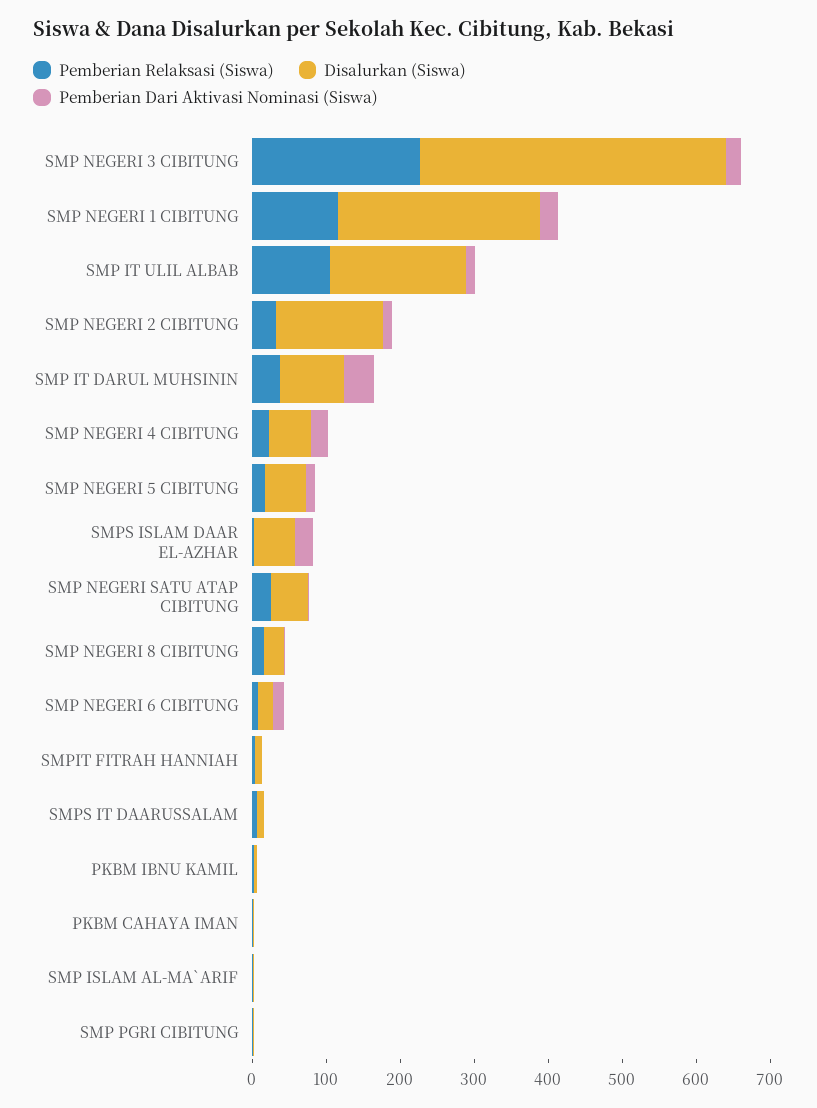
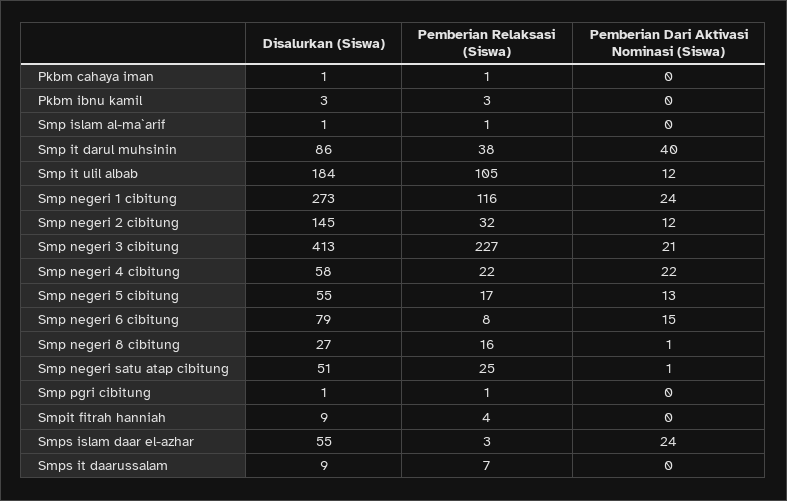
  {
    "Pemberian Relaksasi (Siswa)": {
      "SMP NEGERI 3 CIBITUNG": 227,
      "SMP NEGERI 1 CIBITUNG": 116,
      "SMP IT ULIL ALBAB": 105,
      "SMP NEGERI 2 CIBITUNG": 32,
      "SMP IT DARUL MUHSININ": 38,
      "SMP NEGERI 4 CIBITUNG": 22,
      "SMP NEGERI 5 CIBITUNG": 17,
      "SMPS ISLAM DAAR EL-AZHAR": 3,
      "SMP NEGERI SATU ATAP CIBITUNG": 25,
      "SMP NEGERI 8 CIBITUNG": 16,
      "SMP NEGERI 6 CIBITUNG": 8,
      "SMPIT FITRAH HANNIAH": 4,
      "SMPS IT DAARUSSALAM": 7,
      "PKBM IBNU KAMIL": 3,
      "PKBM CAHAYA IMAN": 1,
      "SMP ISLAM AL-MA`ARIF": 1,
      "SMP PGRI CIBITUNG": 1
    },
    "Disalurkan (Siswa)": {
      "SMP NEGERI 3 CIBITUNG": 413,
      "SMP NEGERI 1 CIBITUNG": 273,
      "SMP IT ULIL ALBAB": 184,
      "SMP NEGERI 2 CIBITUNG": 145,
      "SMP IT DARUL MUHSININ": 86,
      "SMP NEGERI 4 CIBITUNG": 58,
      "SMP NEGERI 5 CIBITUNG": 55,
      "SMPS ISLAM DAAR EL-AZHAR": 55,
      "SMP NEGERI SATU ATAP CIBITUNG": 51,
      "SMP NEGERI 8 CIBITUNG": 27,
-     "SMP NEGERI 6 CIBITUNG": 20,
+     "SMP NEGERI 6 CIBITUNG": 79,
      "SMPIT FITRAH HANNIAH": 9,
      "SMPS IT DAARUSSALAM": 9,
      "PKBM IBNU KAMIL": 3,
      "PKBM CAHAYA IMAN": 1,
      "SMP ISLAM AL-MA`ARIF": 1,
      "SMP PGRI CIBITUNG": 1
    },
    "Pemberian Dari Aktivasi Nominasi (Siswa)": {
      "SMP NEGERI 3 CIBITUNG": 21,
      "SMP NEGERI 1 CIBITUNG": 24,
      "SMP IT ULIL ALBAB": 12,
      "SMP NEGERI 2 CIBITUNG": 12,
      "SMP IT DARUL MUHSININ": 40,
      "SMP NEGERI 4 CIBITUNG": 22,
      "SMP NEGERI 5 CIBITUNG": 13,
      "SMPS ISLAM DAAR EL-AZHAR": 24,
      "SMP NEGERI SATU ATAP CIBITUNG": 1,
      "SMP NEGERI 8 CIBITUNG": 1,
      "SMP NEGERI 6 CIBITUNG": 15,
      "SMPIT FITRAH HANNIAH": 0,
      "SMPS IT DAARUSSALAM": 0,
      "PKBM IBNU KAMIL": 0,
      "PKBM CAHAYA IMAN": 0,
      "SMP ISLAM AL-MA`ARIF": 0,
      "SMP PGRI CIBITUNG": 0
    }
  }

